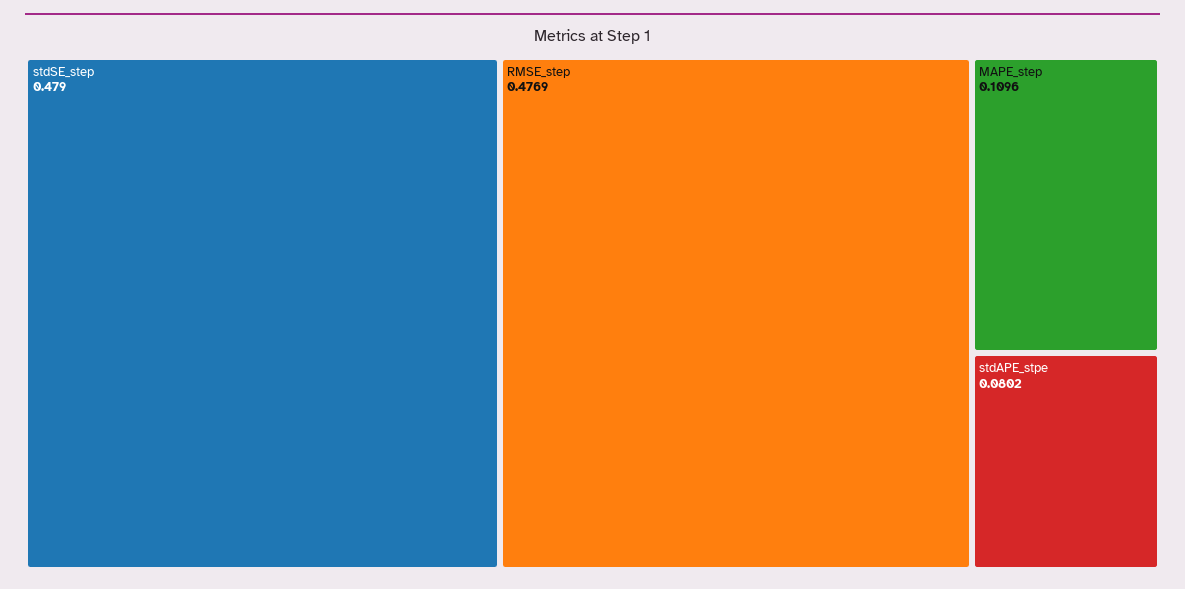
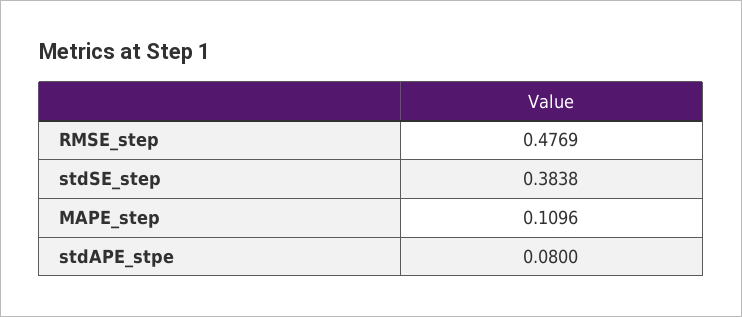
  {
-   "stdSE_step": 0.479,
+   "stdSE_step": 0.3838,
    "RMSE_step": 0.4769,
    "MAPE_step": 0.1096,
-   "stdAPE_stpe": 0.0802
+   "stdAPE_stpe": 0.08
  }

